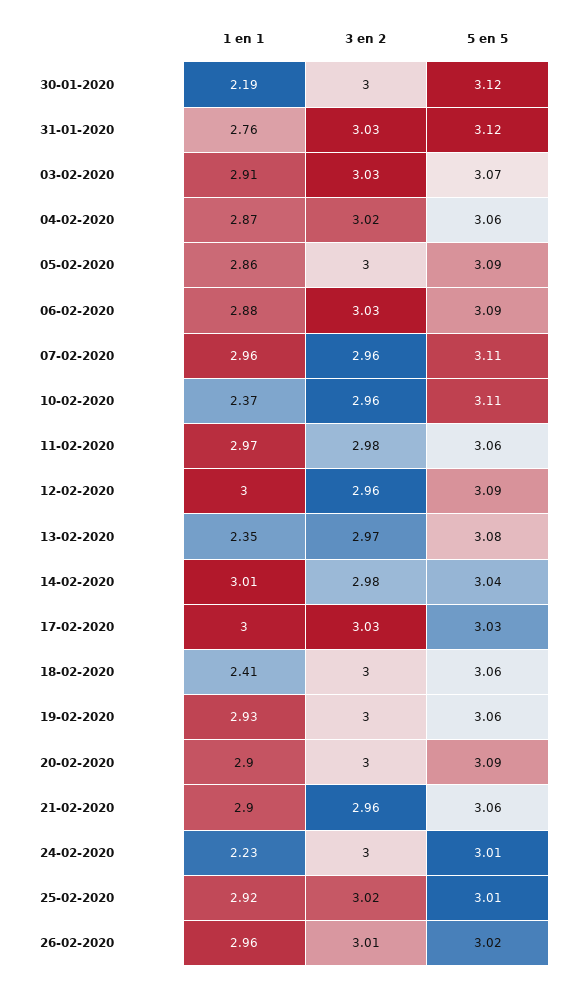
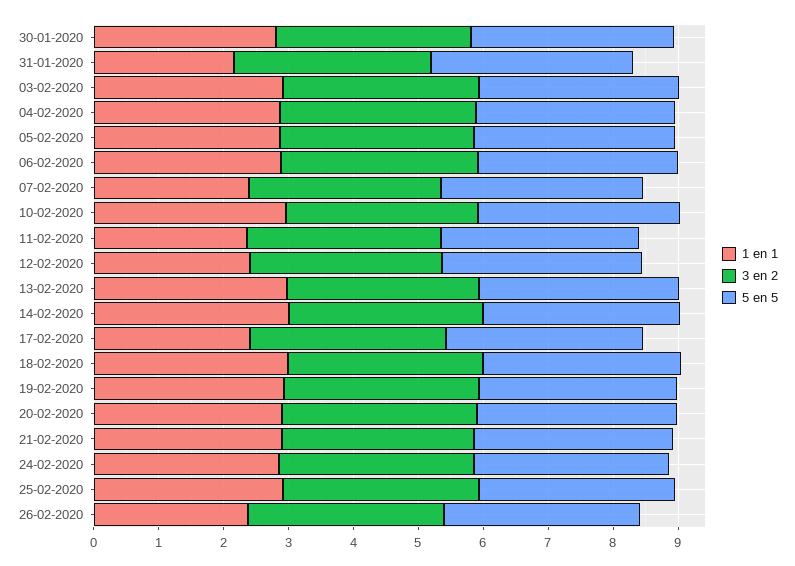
  {
    "1 en 1": {
-     "30-01-2020": 2.19,
+     "30-01-2020": 2.8,
-     "31-01-2020": 2.76,
+     "31-01-2020": 2.2,
      "03-02-2020": 2.91,
      "04-02-2020": 2.87,
      "05-02-2020": 2.86,
      "06-02-2020": 2.88,
-     "07-02-2020": 2.96,
+     "07-02-2020": 2.4,
-     "10-02-2020": 2.37,
+     "10-02-2020": 3,
-     "11-02-2020": 2.97,
+     "11-02-2020": 2.4,
-     "12-02-2020": 3,
+     "12-02-2020": 2.4,
-     "13-02-2020": 2.35,
+     "13-02-2020": 3,
      "14-02-2020": 3.01,
-     "17-02-2020": 3,
+     "17-02-2020": 2.4,
-     "18-02-2020": 2.41,
+     "18-02-2020": 3,
      "19-02-2020": 2.93,
      "20-02-2020": 2.9,
      "21-02-2020": 2.9,
-     "24-02-2020": 2.23,
+     "24-02-2020": 2.8,
      "25-02-2020": 2.92,
-     "26-02-2020": 2.96
+     "26-02-2020": 2.4
    },
    "3 en 2": {
      "30-01-2020": 3,
      "31-01-2020": 3.03,
      "03-02-2020": 3.03,
      "04-02-2020": 3.02,
      "05-02-2020": 3,
      "06-02-2020": 3.03,
      "07-02-2020": 2.96,
      "10-02-2020": 2.96,
      "11-02-2020": 2.98,
      "12-02-2020": 2.96,
      "13-02-2020": 2.97,
      "14-02-2020": 2.98,
      "17-02-2020": 3.03,
      "18-02-2020": 3,
      "19-02-2020": 3,
      "20-02-2020": 3,
      "21-02-2020": 2.96,
      "24-02-2020": 3,
      "25-02-2020": 3.02,
      "26-02-2020": 3.01
    },
    "5 en 5": {
      "30-01-2020": 3.12,
      "31-01-2020": 3.12,
      "03-02-2020": 3.07,
      "04-02-2020": 3.06,
      "05-02-2020": 3.09,
      "06-02-2020": 3.09,
      "07-02-2020": 3.11,
      "10-02-2020": 3.11,
      "11-02-2020": 3.06,
      "12-02-2020": 3.09,
      "13-02-2020": 3.08,
      "14-02-2020": 3.04,
      "17-02-2020": 3.03,
      "18-02-2020": 3.06,
      "19-02-2020": 3.06,
      "20-02-2020": 3.09,
      "21-02-2020": 3.06,
      "24-02-2020": 3.01,
      "25-02-2020": 3.01,
      "26-02-2020": 3.02
    }
  }

